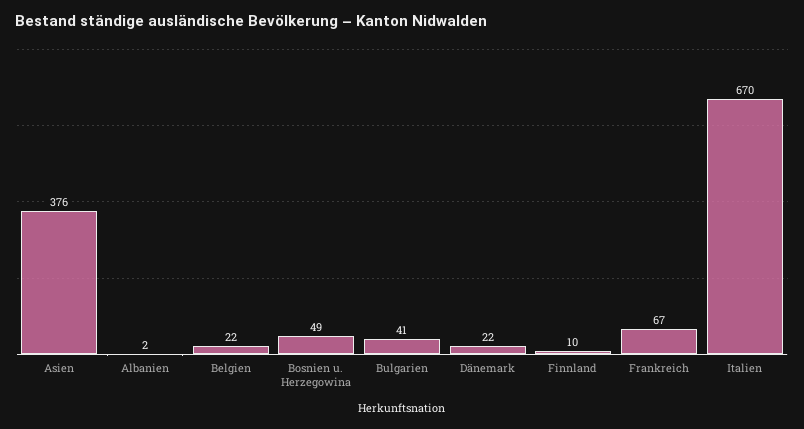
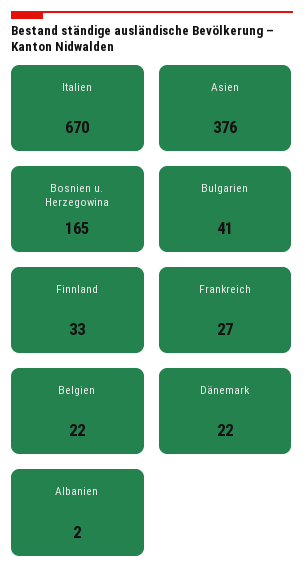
  {
    "Asien": 376,
    "Albanien": 2,
    "Belgien": 22,
-   "Bosnien u. Herzegowina": 49,
+   "Bosnien u. Herzegowina": 165,
    "Bulgarien": 41,
    "Dänemark": 22,
-   "Finnland": 10,
+   "Finnland": 33,
-   "Frankreich": 67,
+   "Frankreich": 27,
    "Italien": 670
  }

